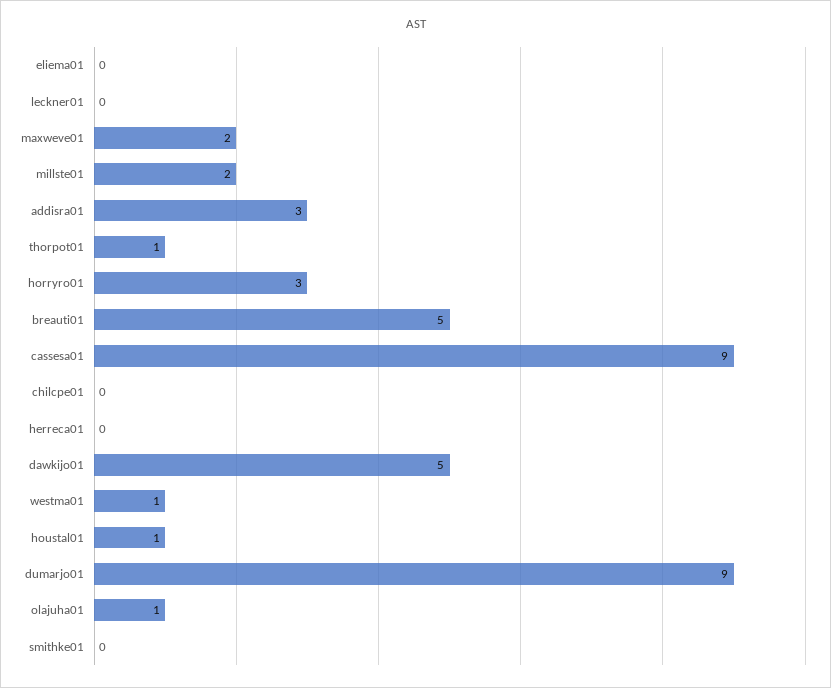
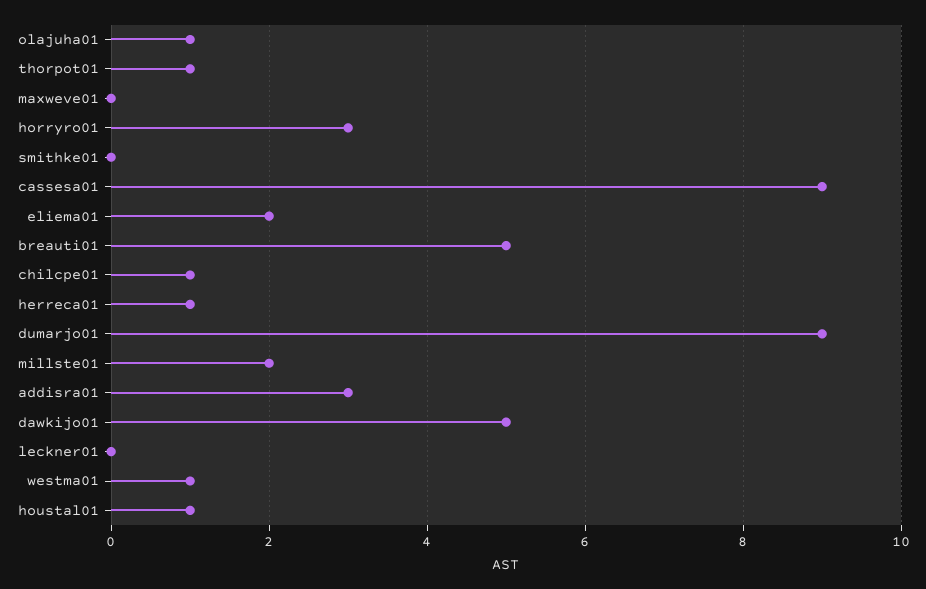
  {
-   "eliema01": 0,
+   "eliema01": 2,
    "leckner01": 0,
-   "maxweve01": 2,
+   "maxweve01": 0,
    "millste01": 2,
    "addisra01": 3,
    "thorpot01": 1,
    "horryro01": 3,
    "breauti01": 5,
    "cassesa01": 9,
-   "chilcpe01": 0,
+   "chilcpe01": 1,
-   "herreca01": 0,
+   "herreca01": 1,
    "dawkijo01": 5,
    "westma01": 1,
    "houstal01": 1,
    "dumarjo01": 9,
    "olajuha01": 1,
    "smithke01": 0
  }

